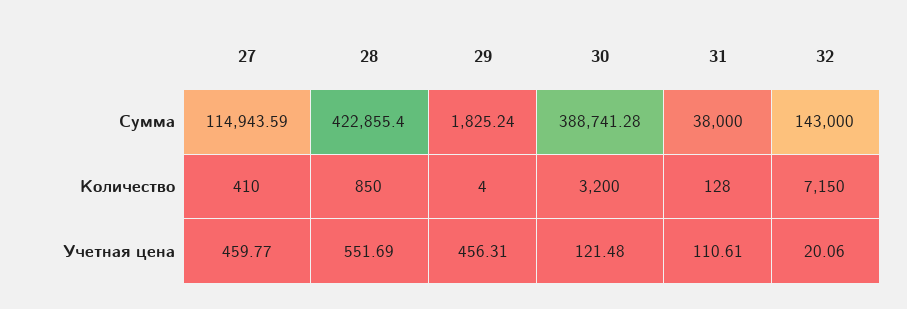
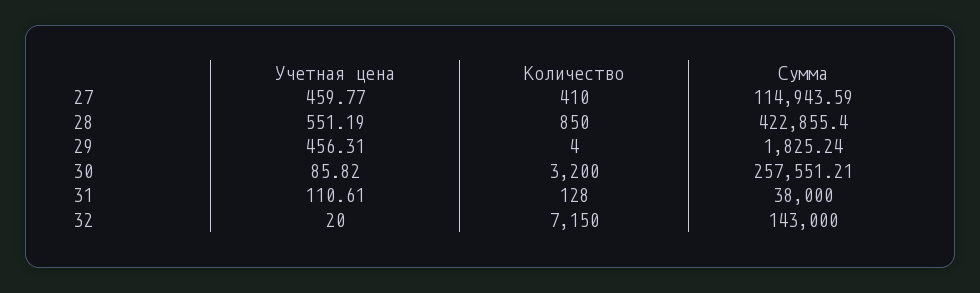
  {
    "27": {
      "Сумма": 114943.59,
      "Количество": 410,
      "Учетная цена": 459.77
    },
    "28": {
      "Сумма": 422855.4,
      "Количество": 850,
-     "Учетная цена": 551.69
+     "Учетная цена": 551.19
    },
    "29": {
      "Сумма": 1825.24,
      "Количество": 4,
      "Учетная цена": 456.31
    },
    "30": {
-     "Сумма": 388741.28,
+     "Сумма": 257551.21,
      "Количество": 3200,
-     "Учетная цена": 121.48
+     "Учетная цена": 85.82
    },
    "31": {
      "Сумма": 38000,
      "Количество": 128,
      "Учетная цена": 110.61
    },
    "32": {
      "Сумма": 143000,
      "Количество": 7150,
-     "Учетная цена": 20.06
+     "Учетная цена": 20
    }
  }

